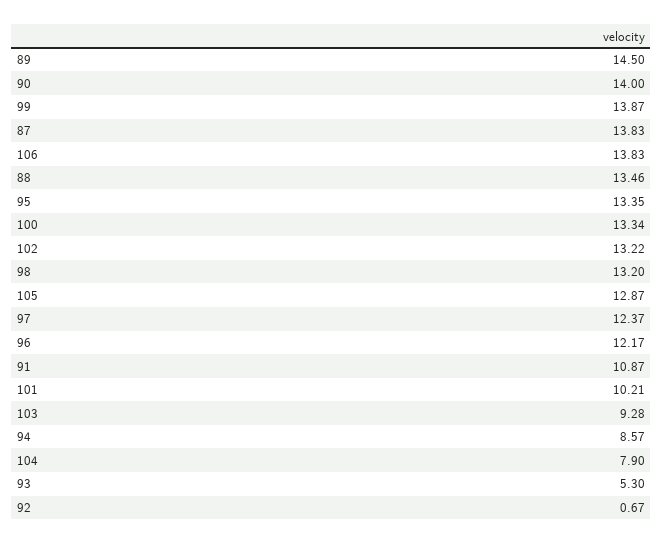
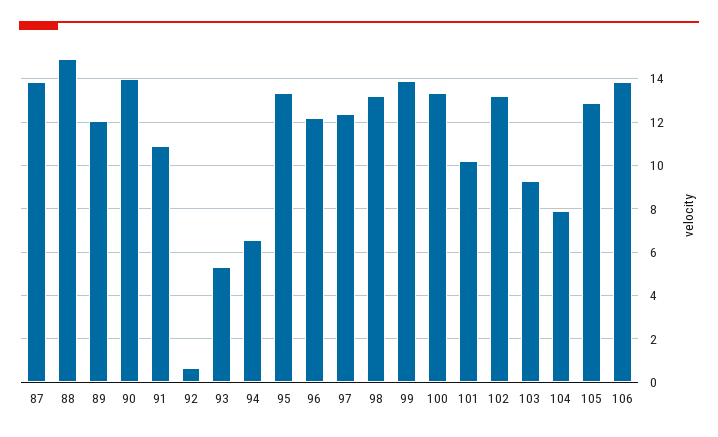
  {
-   "89": 14.5,
+   "89": 12,
    "90": 14,
    "99": 13.87,
    "87": 13.83,
    "106": 13.83,
-   "88": 13.46,
+   "88": 15,
    "95": 13.35,
    "100": 13.34,
    "102": 13.22,
    "98": 13.2,
    "105": 12.87,
    "97": 12.37,
    "96": 12.17,
    "91": 10.87,
    "101": 10.21,
    "103": 9.28,
-   "94": 8.57,
+   "94": 6.5,
    "104": 7.9,
    "93": 5.3,
    "92": 0.67
  }

